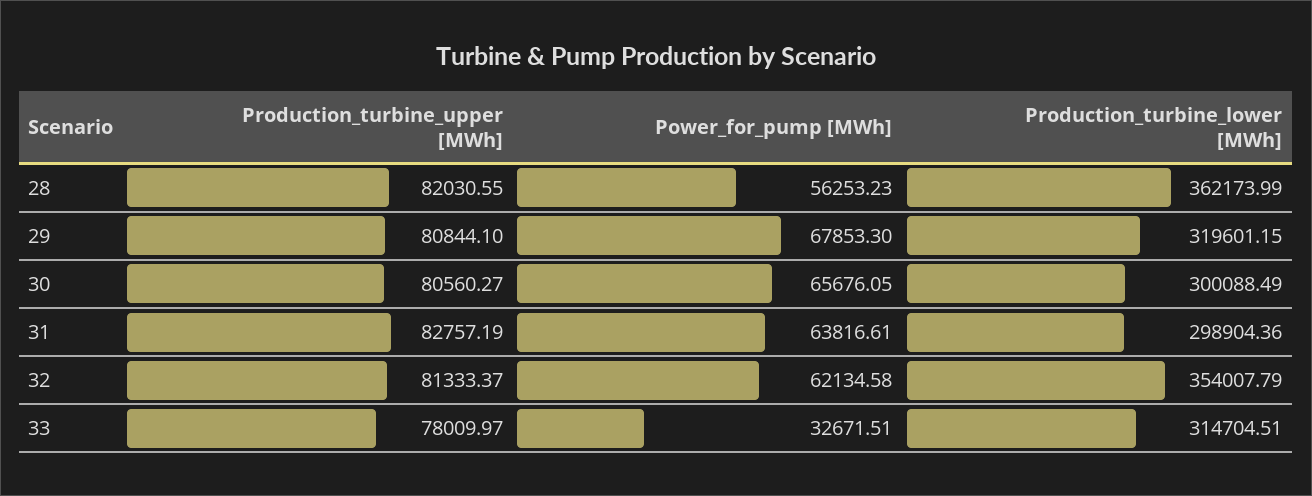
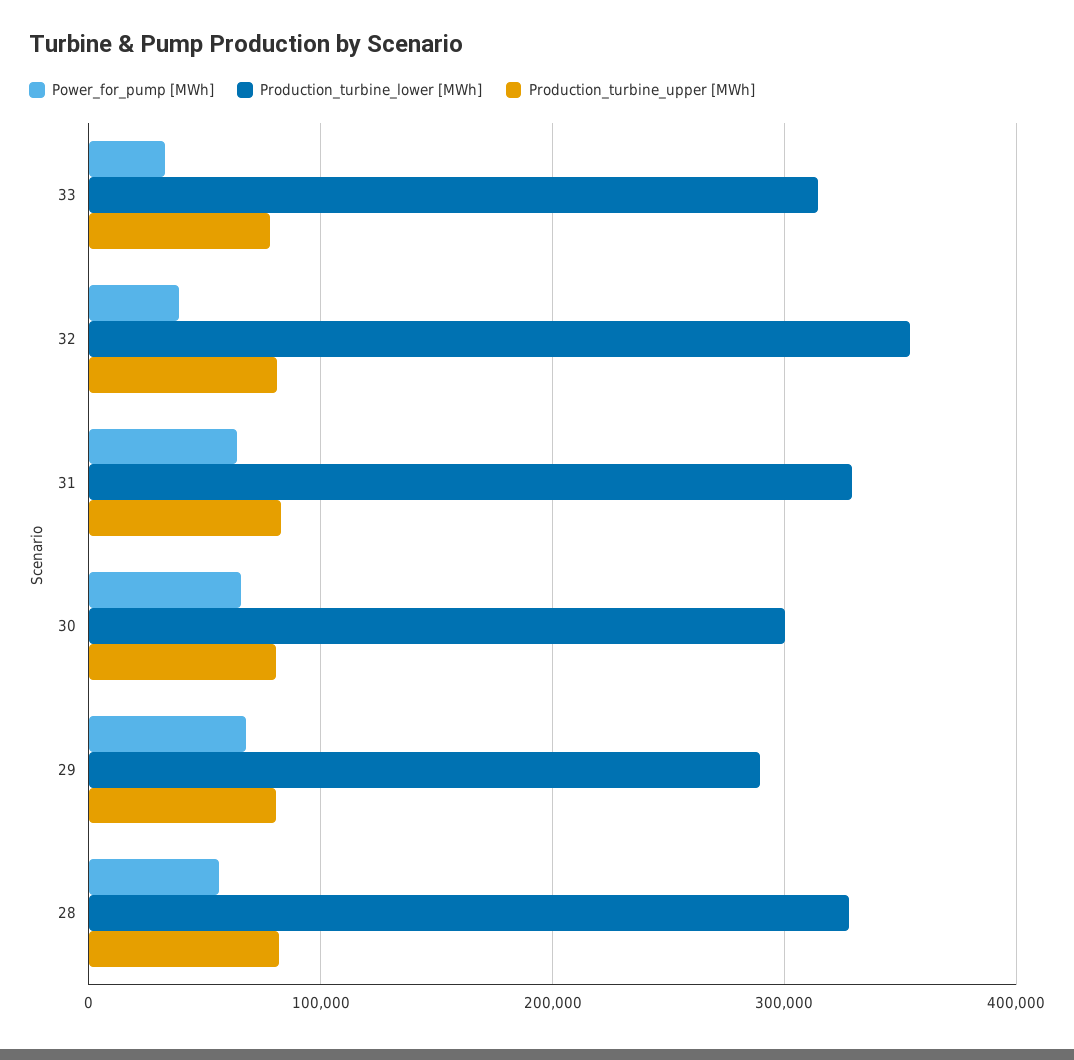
  {
    "Production_turbine_upper [MWh]": {
      "28": 82030.55,
      "29": 80844.1,
      "30": 80560.27,
      "31": 82757.19,
      "32": 81333.37,
      "33": 78009.97
    },
    "Power_for_pump [MWh]": {
      "28": 56253.23,
      "29": 67853.3,
      "30": 65676.05,
      "31": 63816.61,
-     "32": 62134.58,
+     "32": 40000,
      "33": 32671.51
    },
    "Production_turbine_lower [MWh]": {
-     "28": 362173.99,
+     "28": 330000,
-     "29": 319601.15,
+     "29": 290000,
      "30": 300088.49,
-     "31": 298904.36,
+     "31": 330000,
      "32": 354007.79,
      "33": 314704.51
    }
  }

